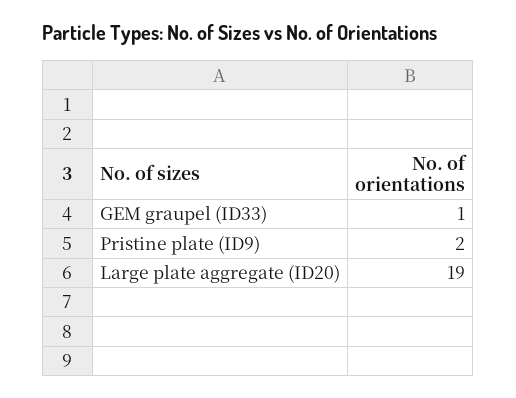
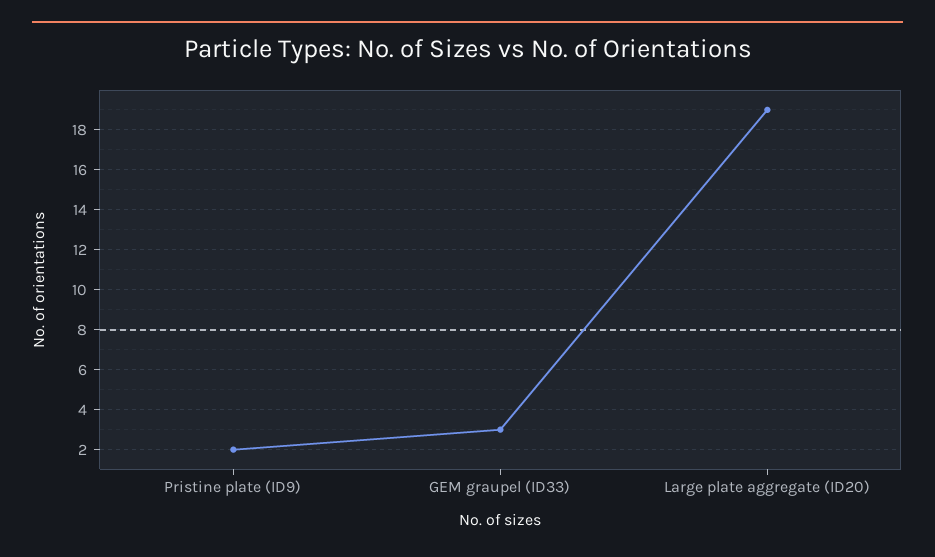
  {
-   "GEM graupel (ID33)": 1,
+   "GEM graupel (ID33)": 3,
    "Pristine plate (ID9)": 2,
    "Large plate aggregate (ID20)": 19
  }

